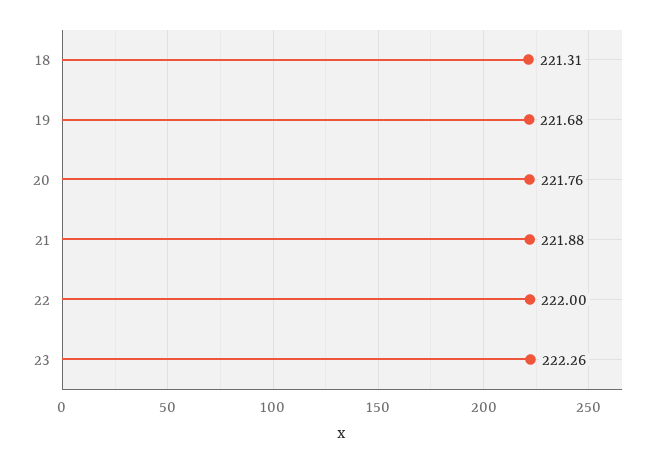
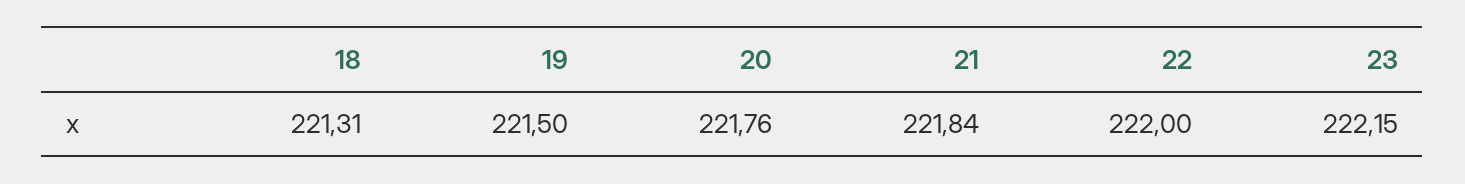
  {
    "18": 221.31,
-   "19": 221.68,
+   "19": 221.5,
    "20": 221.76,
-   "21": 221.88,
+   "21": 221.84,
    "22": 222,
-   "23": 222.26
+   "23": 222.15
  }

